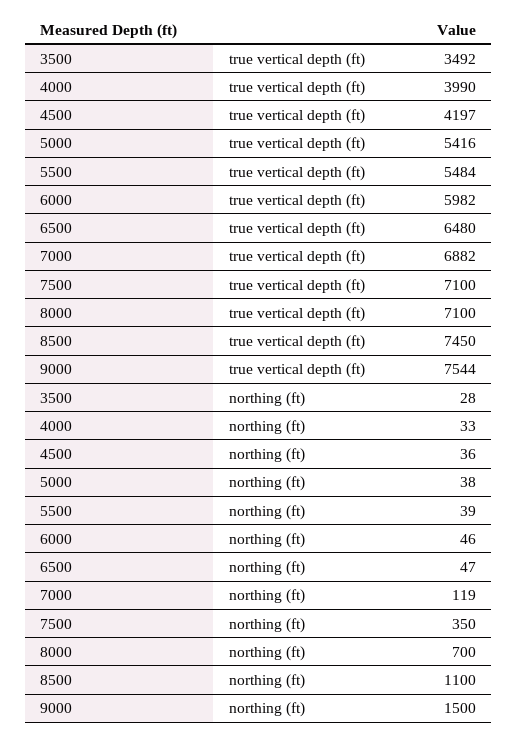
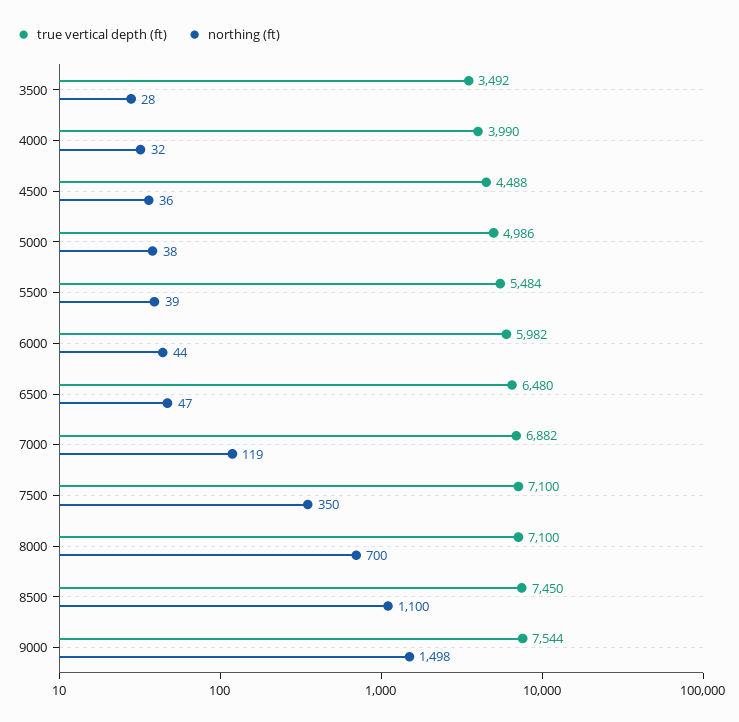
  {
    "true vertical depth (ft)": {
      "3500": 3492,
      "4000": 3990,
-     "4500": 4197,
+     "4500": 4488,
-     "5000": 5416,
+     "5000": 4986,
      "5500": 5484,
      "6000": 5982,
      "6500": 6480,
      "7000": 6882,
      "7500": 7100,
      "8000": 7100,
      "8500": 7450,
      "9000": 7544
    },
    "northing (ft)": {
      "3500": 28,
-     "4000": 33,
+     "4000": 32,
      "4500": 36,
      "5000": 38,
      "5500": 39,
-     "6000": 46,
+     "6000": 44,
      "6500": 47,
      "7000": 119,
      "7500": 350,
      "8000": 700,
      "8500": 1100,
-     "9000": 1500
+     "9000": 1498
    }
  }

